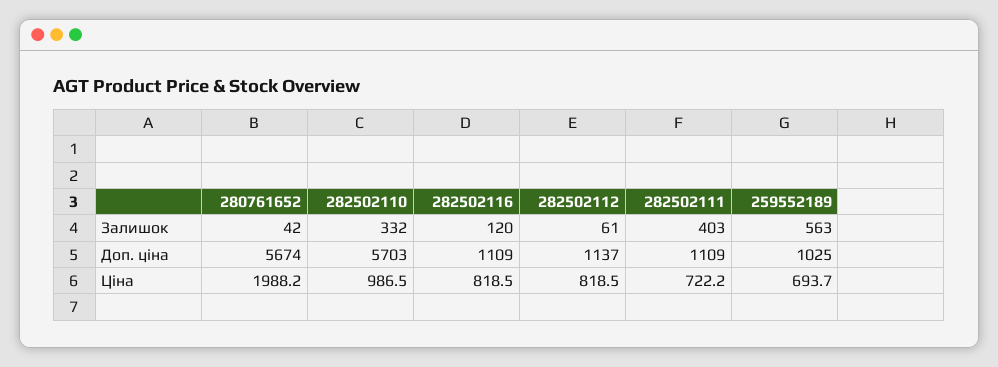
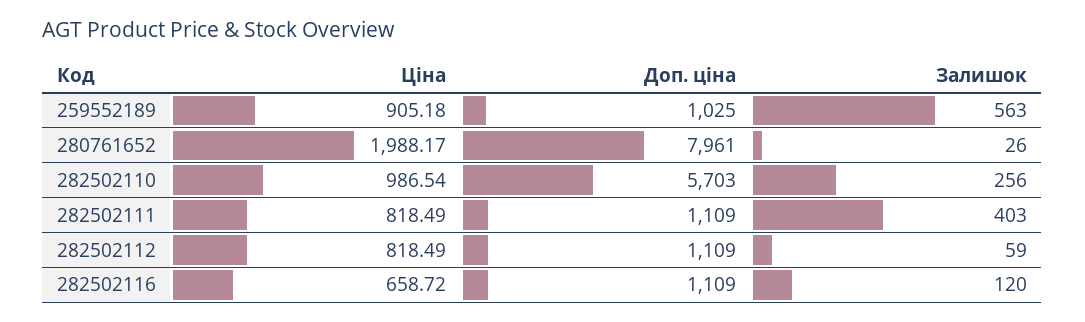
  {
    "280761652": {
-     "Залишок": 42,
+     "Залишок": 26,
-     "Доп. ціна": 5674,
+     "Доп. ціна": 7961,
      "Ціна": 1988.17
    },
    "282502110": {
-     "Залишок": 332,
+     "Залишок": 256,
      "Доп. ціна": 5703,
      "Ціна": 986.54
    },
    "282502116": {
      "Залишок": 120,
      "Доп. ціна": 1109,
-     "Ціна": 818.5
+     "Ціна": 658.72
    },
    "282502112": {
-     "Залишок": 61,
+     "Залишок": 59,
-     "Доп. ціна": 1137,
+     "Доп. ціна": 1109,
      "Ціна": 818.49
    },
    "282502111": {
      "Залишок": 403,
      "Доп. ціна": 1109,
-     "Ціна": 722.2
+     "Ціна": 818.49
    },
    "259552189": {
      "Залишок": 563,
      "Доп. ціна": 1025,
-     "Ціна": 693.7
+     "Ціна": 905.18
    }
  }

